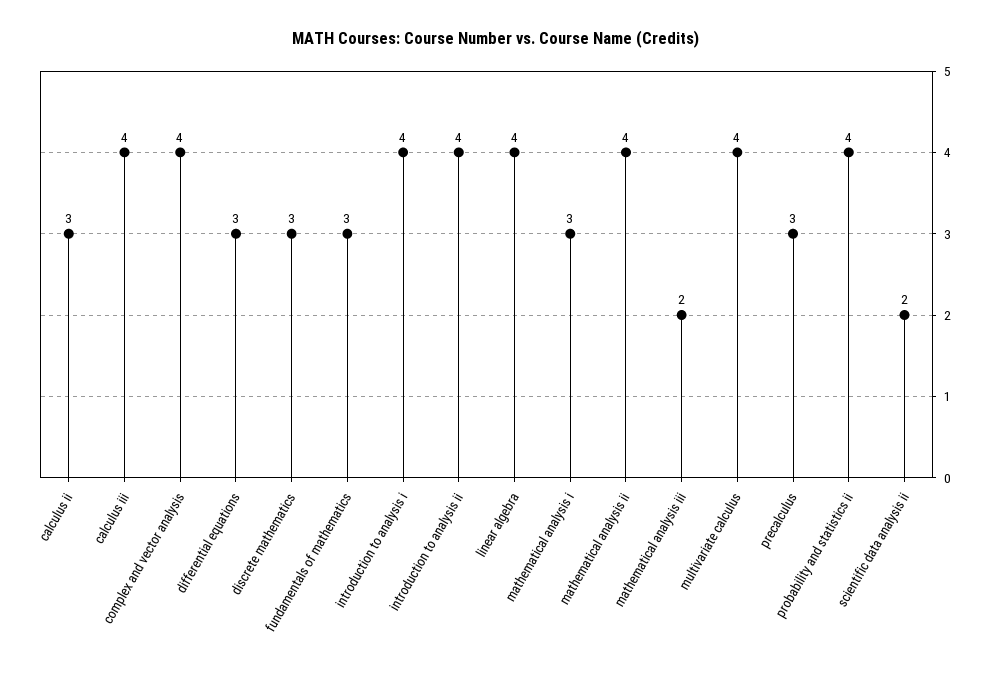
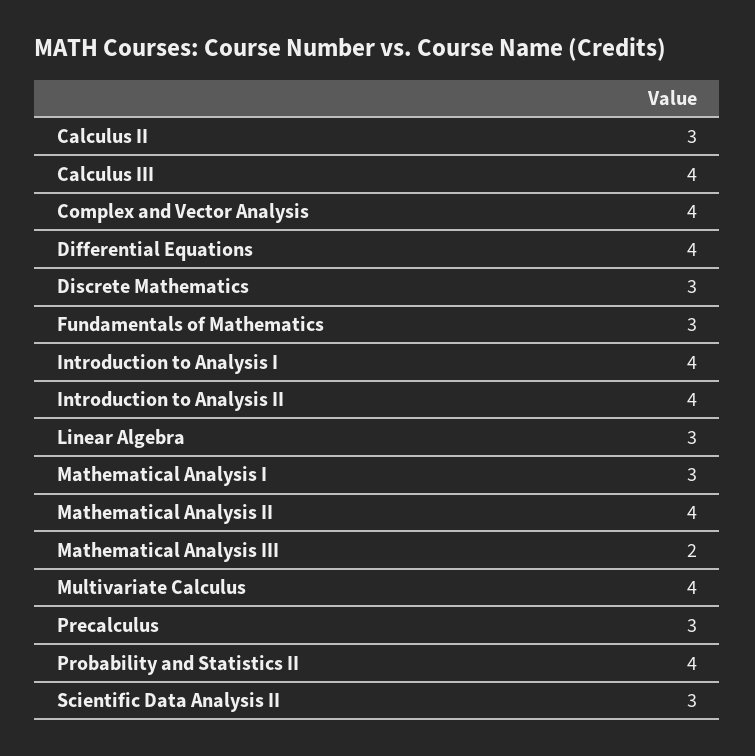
  {
    "calculus ii": 3,
    "calculus iii": 4,
    "complex and vector analysis": 4,
-   "differential equations": 3,
+   "differential equations": 4,
    "discrete mathematics": 3,
    "fundamentals of mathematics": 3,
    "introduction to analysis i": 4,
    "introduction to analysis ii": 4,
-   "linear algebra": 4,
+   "linear algebra": 3,
    "mathematical analysis i": 3,
    "mathematical analysis ii": 4,
    "mathematical analysis iii": 2,
    "multivariate calculus": 4,
    "precalculus": 3,
    "probability and statistics ii": 4,
-   "scientific data analysis ii": 2
+   "scientific data analysis ii": 3
  }

